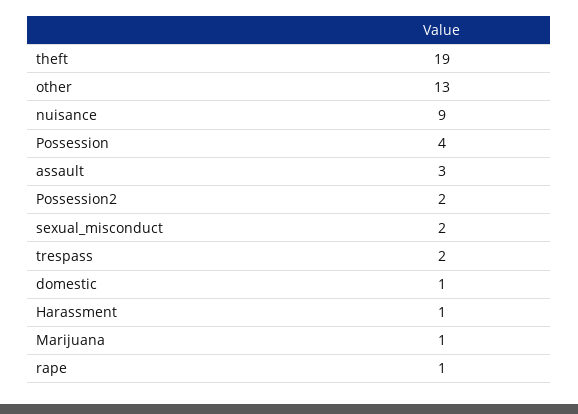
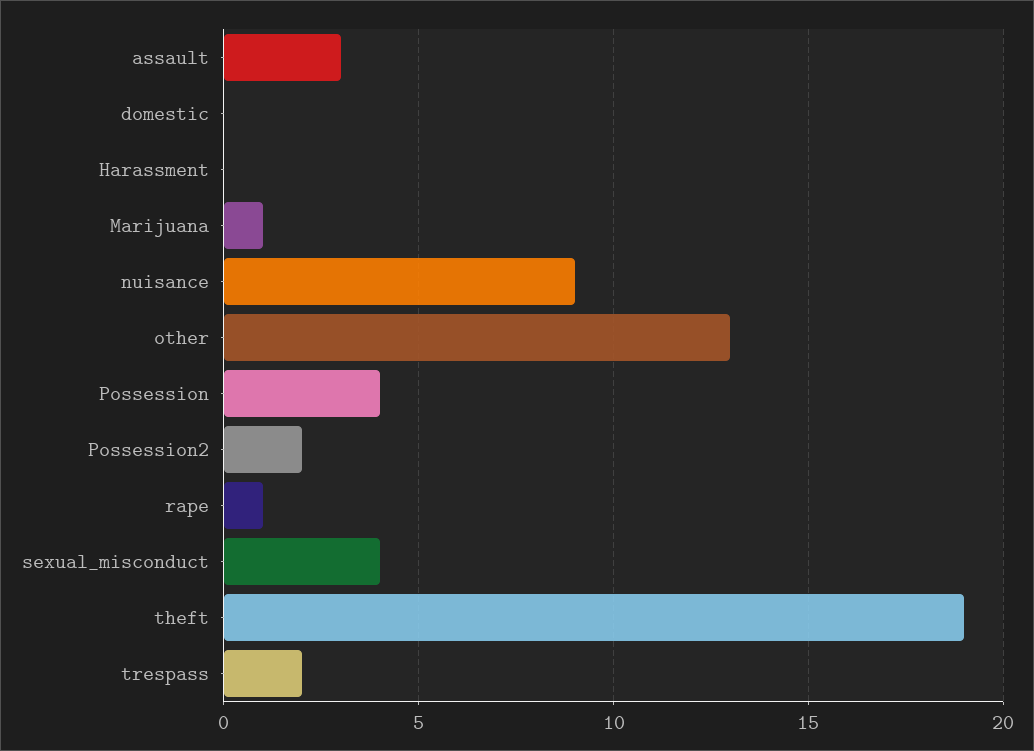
  {
    "theft": 19,
    "other": 13,
    "nuisance": 9,
    "Possession": 4,
    "assault": 3,
    "Possession2": 2,
-   "sexual_misconduct": 2,
+   "sexual_misconduct": 4,
    "trespass": 2,
-   "domestic": 1,
+   "domestic": 0,
-   "Harassment": 1,
+   "Harassment": 0,
    "Marijuana": 1,
    "rape": 1
  }

